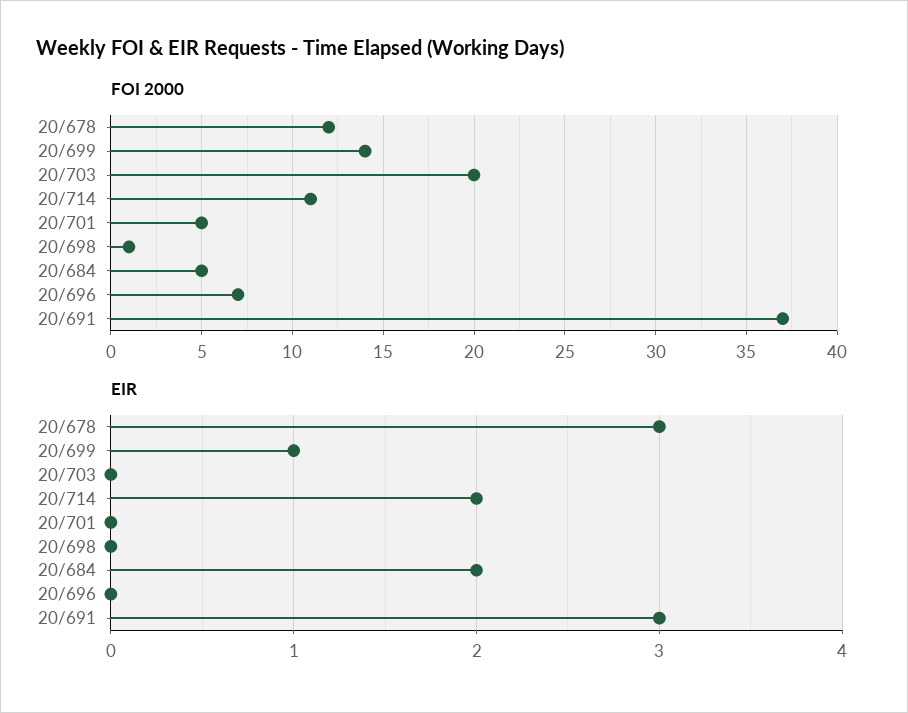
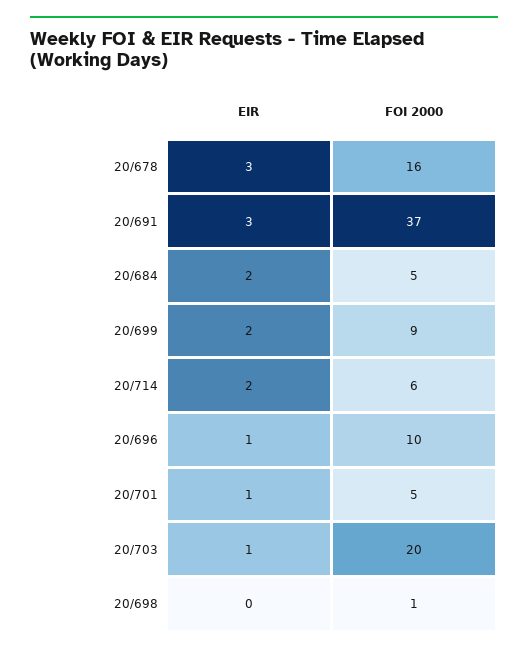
  {
    "FOI 2000": {
-     "20/678": 12,
+     "20/678": 16,
-     "20/699": 14,
+     "20/699": 9,
      "20/703": 20,
-     "20/714": 11,
+     "20/714": 6,
      "20/701": 5,
      "20/698": 1,
      "20/684": 5,
-     "20/696": 7,
+     "20/696": 10,
      "20/691": 37
    },
    "EIR": {
      "20/678": 3,
-     "20/699": 1,
+     "20/699": 2,
-     "20/703": 0,
+     "20/703": 1,
      "20/714": 2,
-     "20/701": 0,
+     "20/701": 1,
      "20/698": 0,
      "20/684": 2,
-     "20/696": 0,
+     "20/696": 1,
      "20/691": 3
    }
  }

